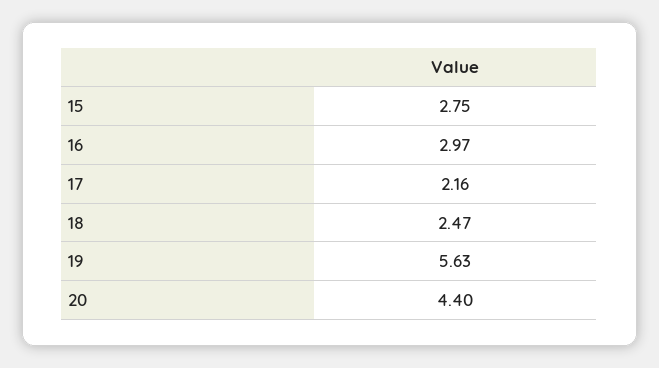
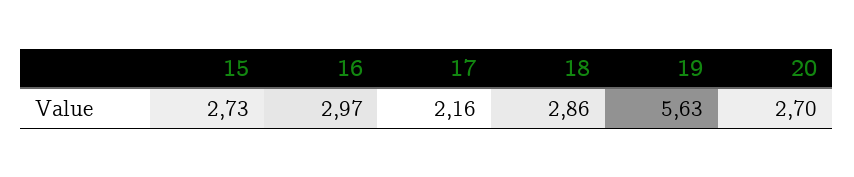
  {
-   "15": 2.75,
+   "15": 2.73,
    "16": 2.97,
    "17": 2.16,
-   "18": 2.47,
+   "18": 2.86,
    "19": 5.63,
-   "20": 4.4
+   "20": 2.7
  }

